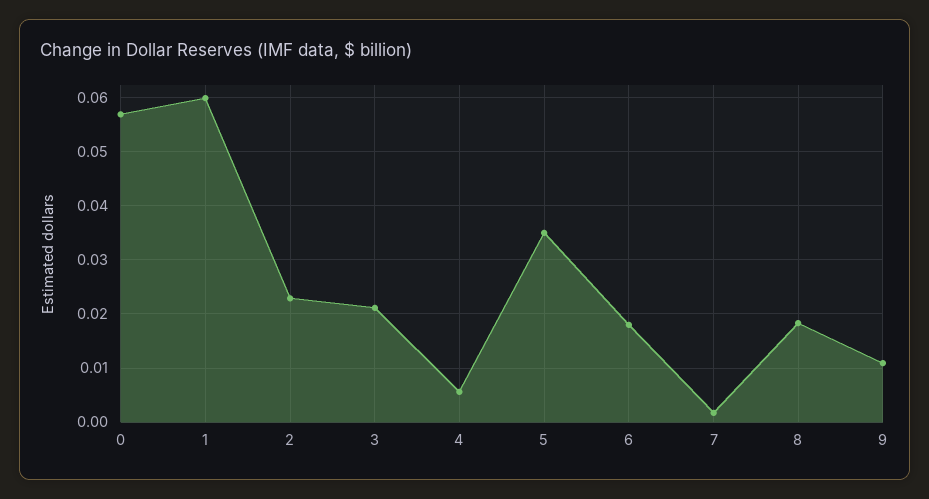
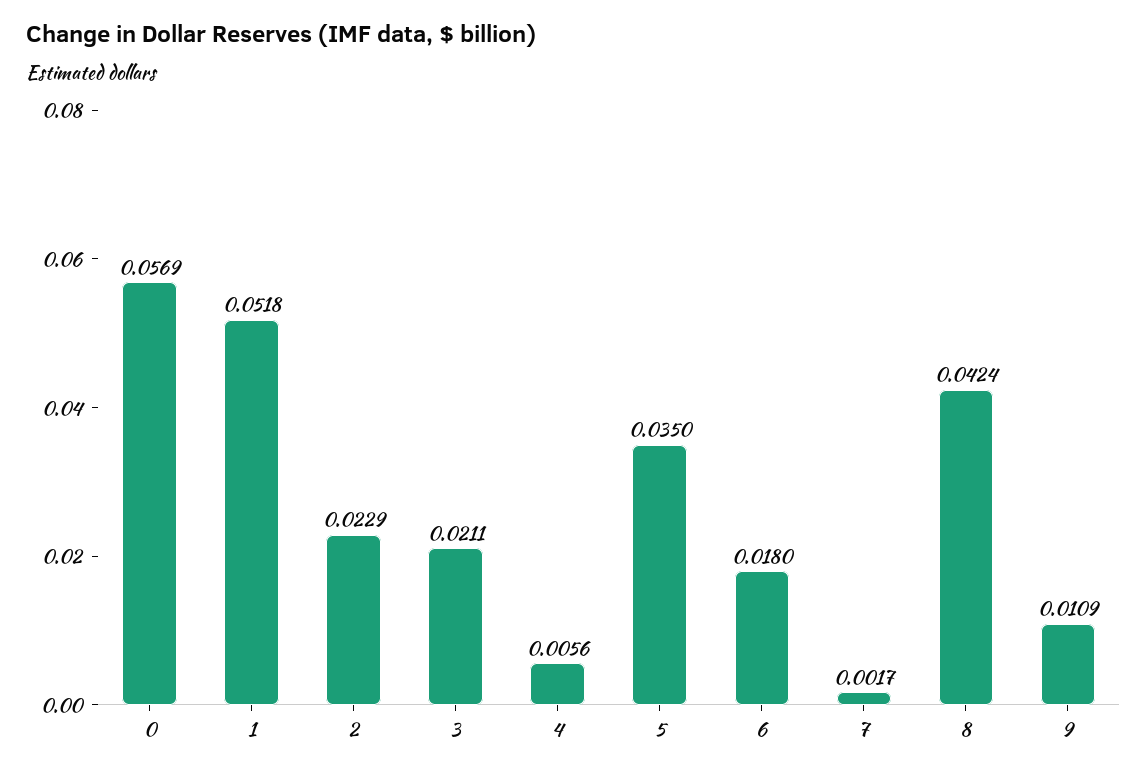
  {
    "0": 0.0569,
-   "1": 0.06,
+   "1": 0.0518,
    "2": 0.0229,
    "3": 0.0211,
    "4": 0.0056,
    "5": 0.035,
    "6": 0.018,
    "7": 0.0017,
-   "8": 0.018,
+   "8": 0.0424,
    "9": 0.0109
  }

